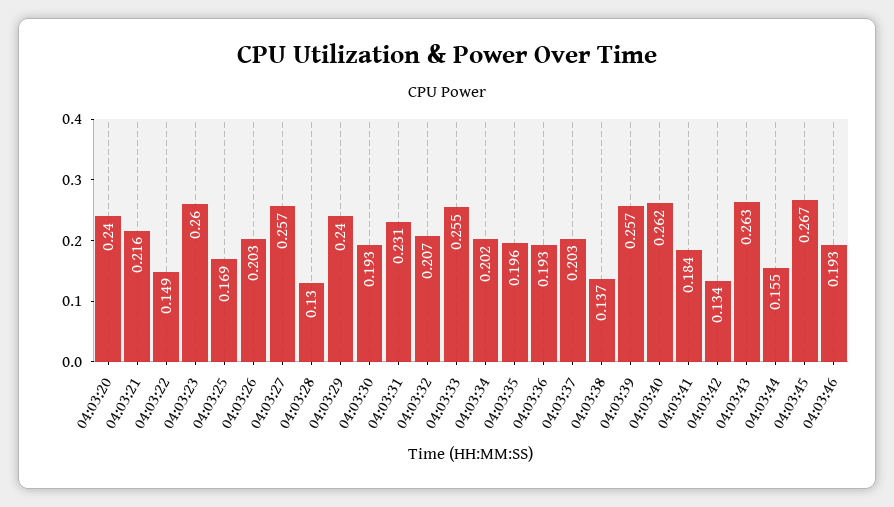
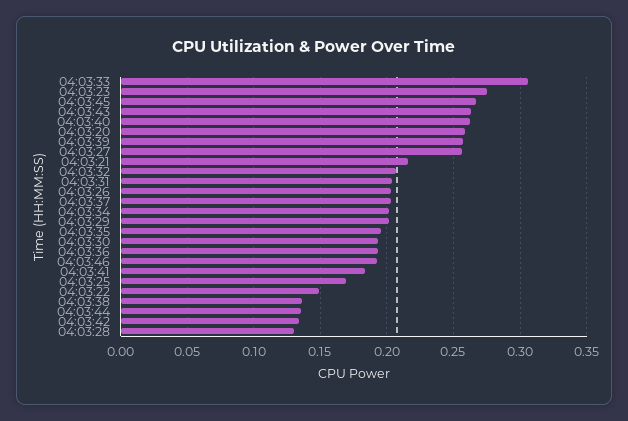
  {
-   "04:03:20": 0.24,
+   "04:03:20": 0.26,
    "04:03:21": 0.216,
    "04:03:22": 0.149,
-   "04:03:23": 0.26,
+   "04:03:23": 0.275,
    "04:03:25": 0.169,
    "04:03:26": 0.203,
    "04:03:27": 0.257,
    "04:03:28": 0.13,
-   "04:03:29": 0.24,
+   "04:03:29": 0.2,
    "04:03:30": 0.193,
-   "04:03:31": 0.231,
+   "04:03:31": 0.205,
    "04:03:32": 0.207,
-   "04:03:33": 0.255,
+   "04:03:33": 0.305,
    "04:03:34": 0.202,
    "04:03:35": 0.196,
    "04:03:36": 0.193,
    "04:03:37": 0.203,
    "04:03:38": 0.137,
    "04:03:39": 0.257,
    "04:03:40": 0.262,
    "04:03:41": 0.184,
    "04:03:42": 0.134,
    "04:03:43": 0.263,
-   "04:03:44": 0.155,
+   "04:03:44": 0.135,
    "04:03:45": 0.267,
    "04:03:46": 0.193
  }

